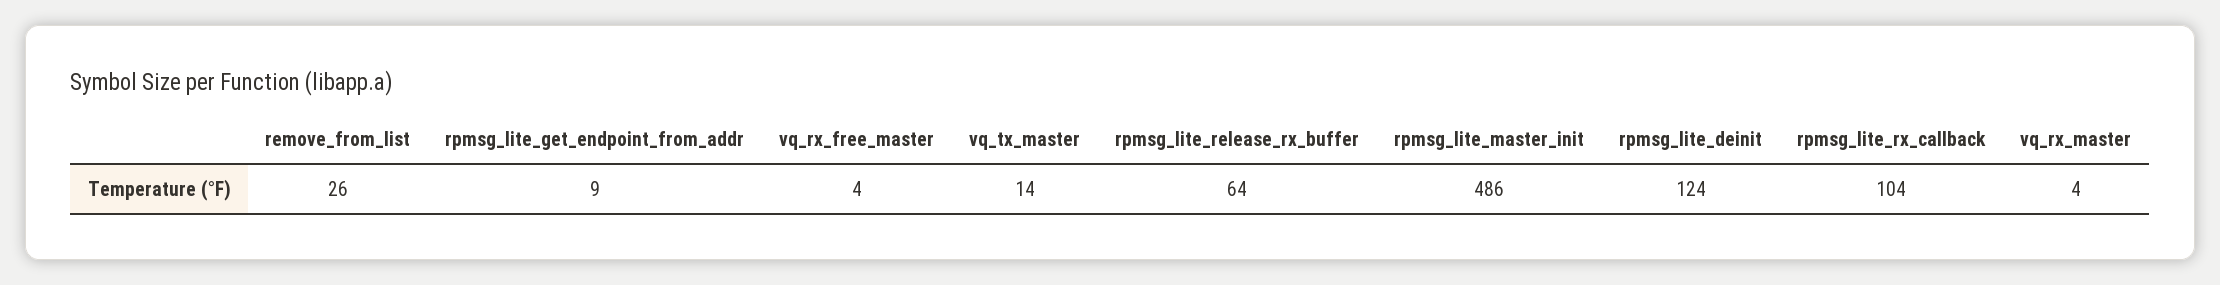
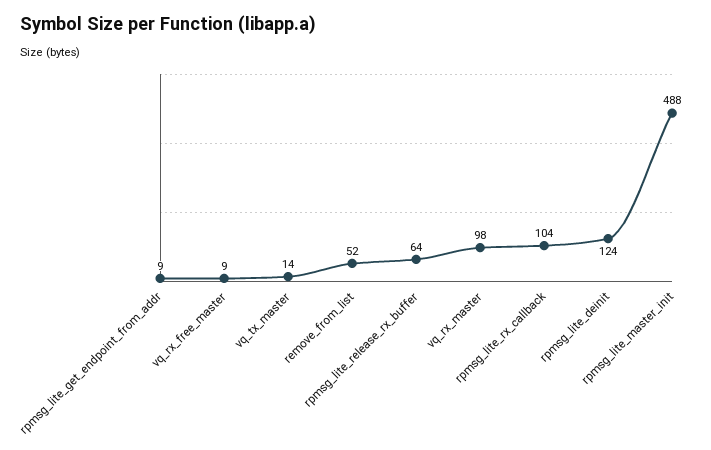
  {
-   "remove_from_list": 26,
+   "remove_from_list": 52,
    "rpmsg_lite_get_endpoint_from_addr": 9,
-   "vq_rx_free_master": 4,
+   "vq_rx_free_master": 9,
    "vq_tx_master": 14,
    "rpmsg_lite_release_rx_buffer": 64,
-   "rpmsg_lite_master_init": 486,
+   "rpmsg_lite_master_init": 488,
    "rpmsg_lite_deinit": 124,
    "rpmsg_lite_rx_callback": 104,
-   "vq_rx_master": 4
+   "vq_rx_master": 98
  }

